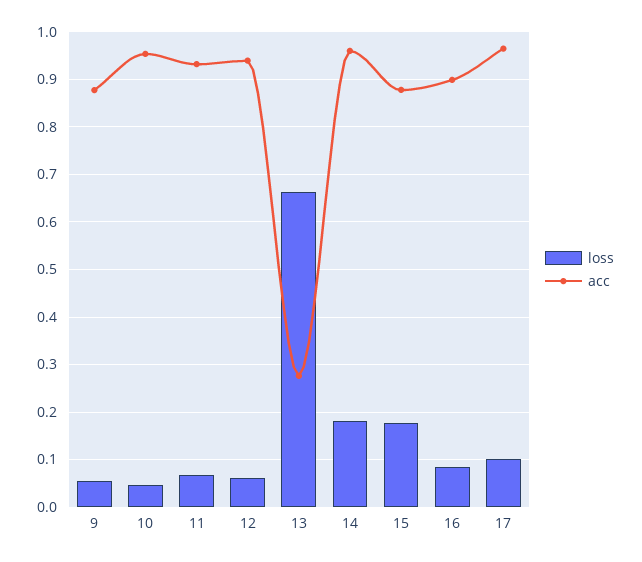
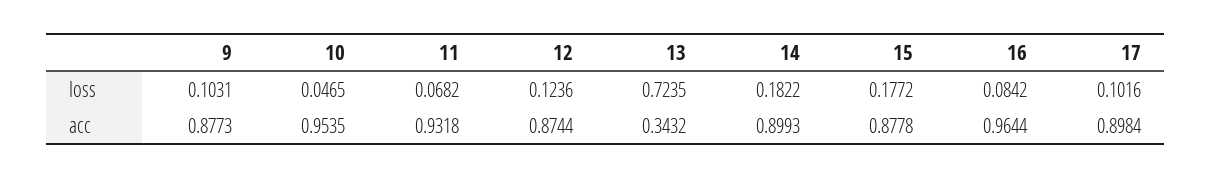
  {
    "loss": {
-     "9": 0.06,
+     "9": 0.1031,
      "10": 0.0465,
      "11": 0.0682,
-     "12": 0.06,
+     "12": 0.1236,
-     "13": 0.66,
+     "13": 0.7235,
      "14": 0.1822,
      "15": 0.1772,
      "16": 0.0842,
      "17": 0.1016
    },
    "acc": {
      "9": 0.8773,
      "10": 0.9535,
      "11": 0.9318,
-     "12": 0.94,
+     "12": 0.8744,
-     "13": 0.28,
+     "13": 0.3432,
-     "14": 0.96,
+     "14": 0.8993,
      "15": 0.8778,
-     "16": 0.9,
+     "16": 0.9644,
-     "17": 0.96
+     "17": 0.8984
    }
  }

